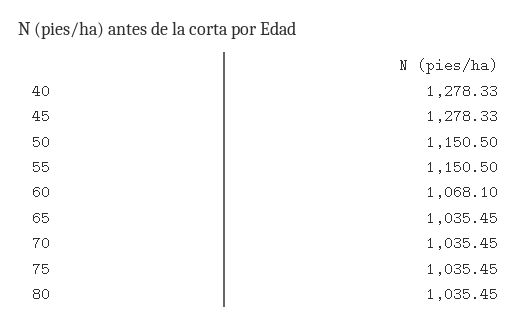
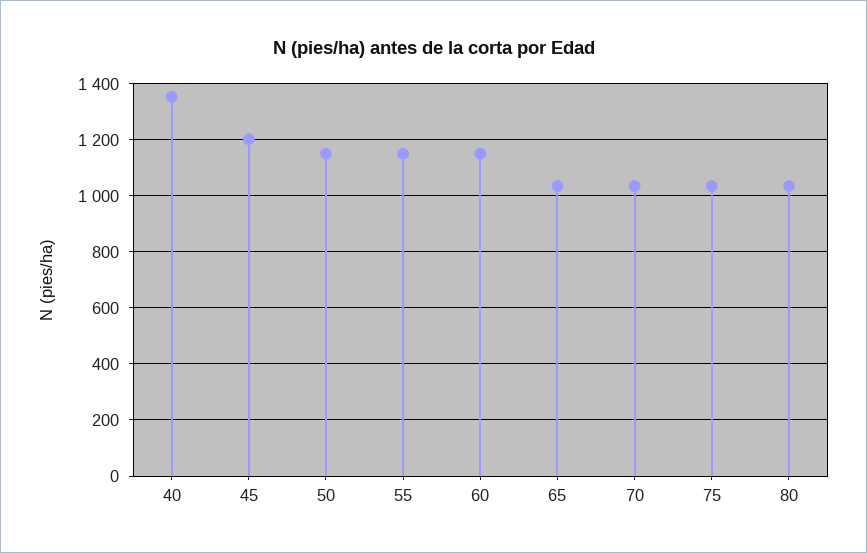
  {
-   "40": 1278.33,
+   "40": 1350,
-   "45": 1278.33,
+   "45": 1200,
    "50": 1150.5,
    "55": 1150.5,
-   "60": 1068.1,
+   "60": 1150,
    "65": 1035.45,
    "70": 1035.45,
    "75": 1035.45,
    "80": 1035.45
  }

